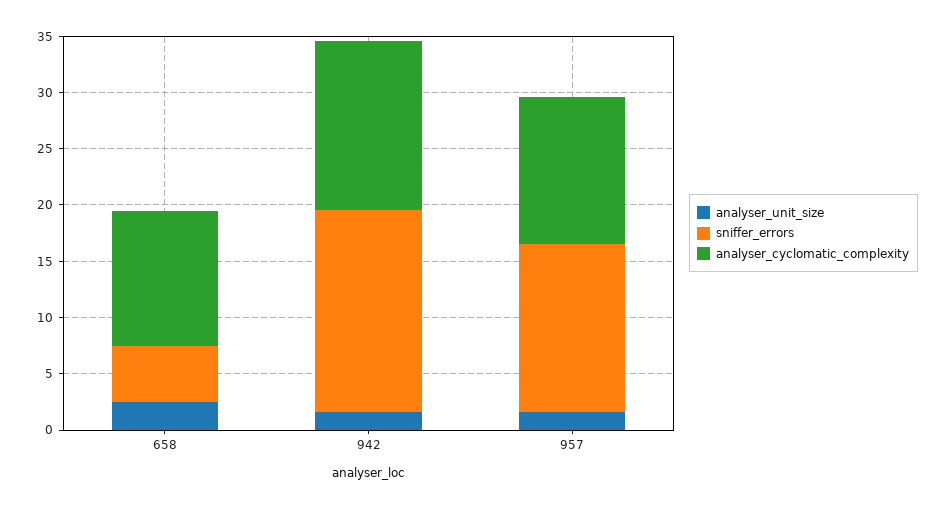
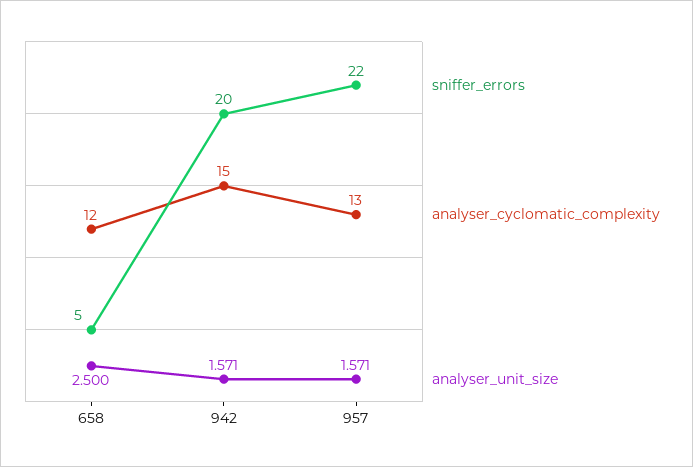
  {
    "analyser_unit_size": {
      "658": 2.5,
      "942": 1.571,
      "957": 1.571
    },
    "sniffer_errors": {
      "658": 5,
-     "942": 18,
+     "942": 20,
-     "957": 15
+     "957": 22
    },
    "analyser_cyclomatic_complexity": {
      "658": 12,
      "942": 15,
      "957": 13
    }
  }

